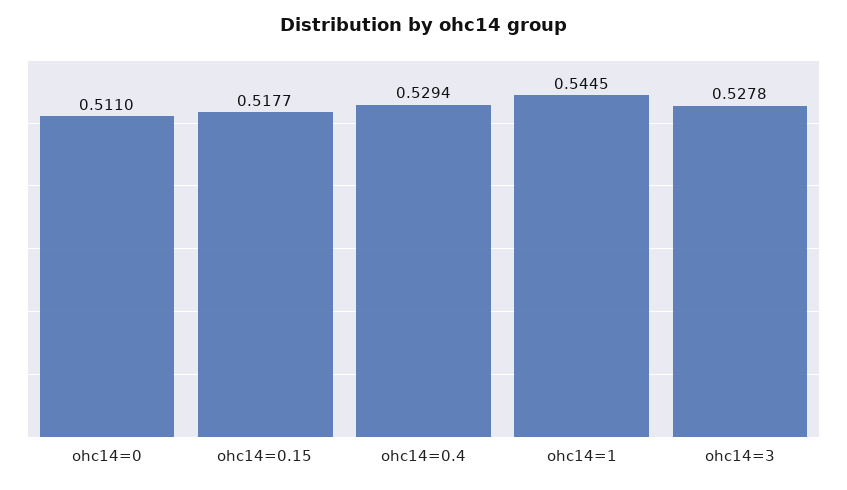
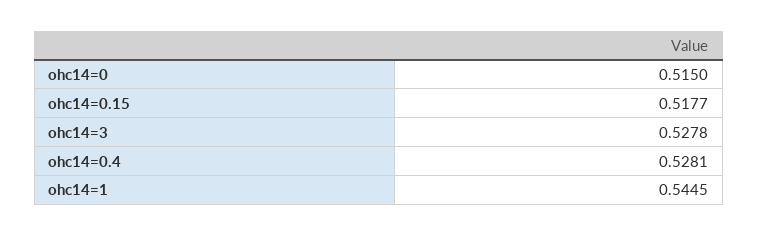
  {
-   "ohc14=0": 0.511,
+   "ohc14=0": 0.515,
    "ohc14=0.15": 0.5177,
-   "ohc14=0.4": 0.5294,
+   "ohc14=0.4": 0.5281,
    "ohc14=1": 0.5445,
    "ohc14=3": 0.5278
  }

